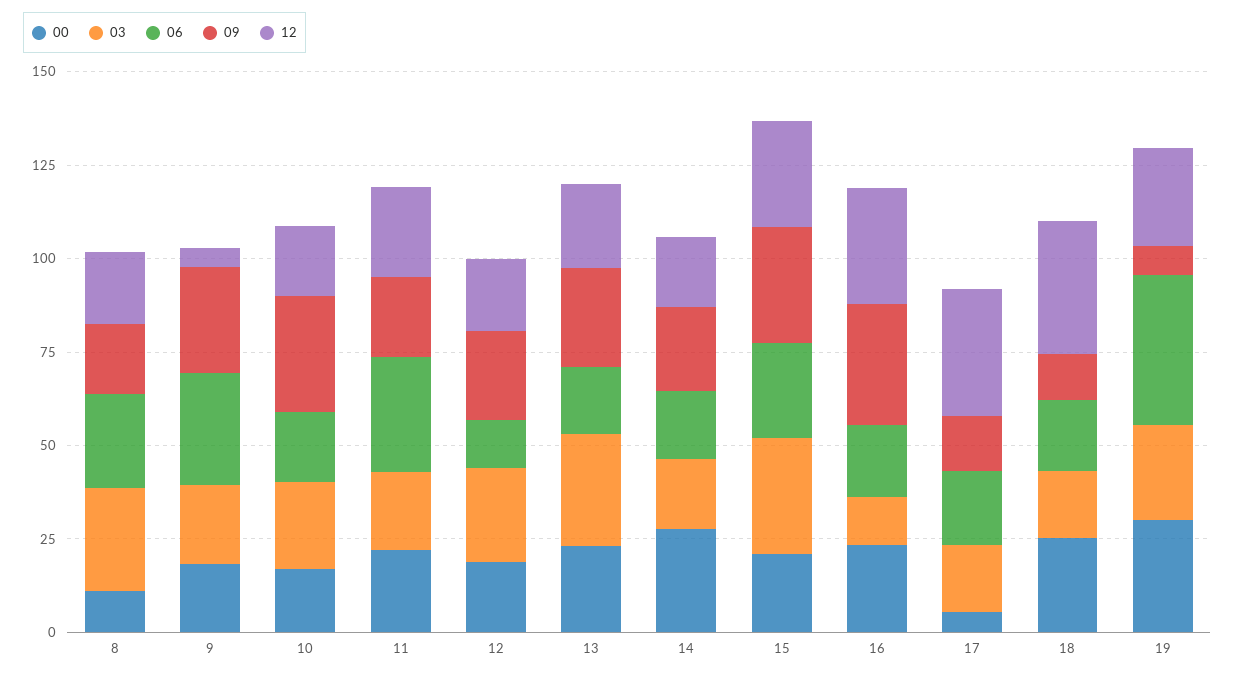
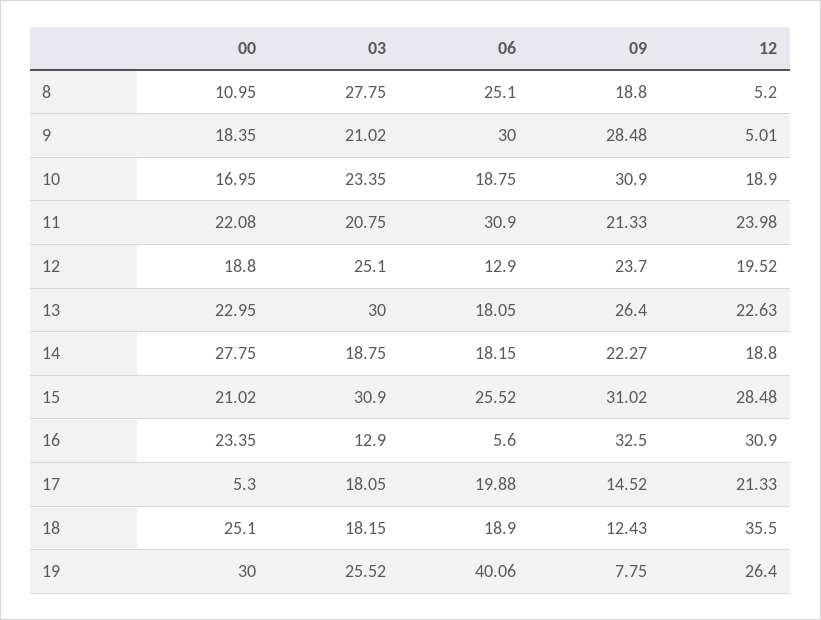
  {
    "00": {
      "8": 10.95,
      "9": 18.35,
      "10": 16.95,
      "11": 22.08,
      "12": 18.8,
      "13": 22.95,
      "14": 27.75,
      "15": 21.02,
      "16": 23.35,
      "17": 5.3,
      "18": 25.1,
      "19": 30
    },
    "03": {
      "8": 27.75,
      "9": 21.02,
      "10": 23.35,
      "11": 20.75,
      "12": 25.1,
      "13": 30,
      "14": 18.75,
      "15": 30.9,
      "16": 12.9,
      "17": 18.05,
      "18": 18.15,
      "19": 25.52
    },
    "06": {
      "8": 25.1,
      "9": 30,
      "10": 18.75,
      "11": 30.9,
      "12": 12.9,
      "13": 18.05,
      "14": 18.15,
      "15": 25.52,
-     "16": 20,
+     "16": 5.6,
      "17": 19.88,
      "18": 18.9,
      "19": 40.06
    },
    "09": {
      "8": 18.8,
      "9": 28.48,
      "10": 30.9,
      "11": 21.33,
      "12": 23.7,
      "13": 26.4,
      "14": 22.27,
      "15": 31.02,
      "16": 32.5,
      "17": 14.52,
      "18": 12.43,
      "19": 7.75
    },
    "12": {
-     "8": 20,
+     "8": 5.2,
      "9": 5.01,
      "10": 18.9,
      "11": 23.98,
      "12": 19.52,
      "13": 22.63,
      "14": 18.8,
      "15": 28.48,
      "16": 30.9,
-     "17": 35,
+     "17": 21.33,
      "18": 35.5,
      "19": 26.4
    }
  }

